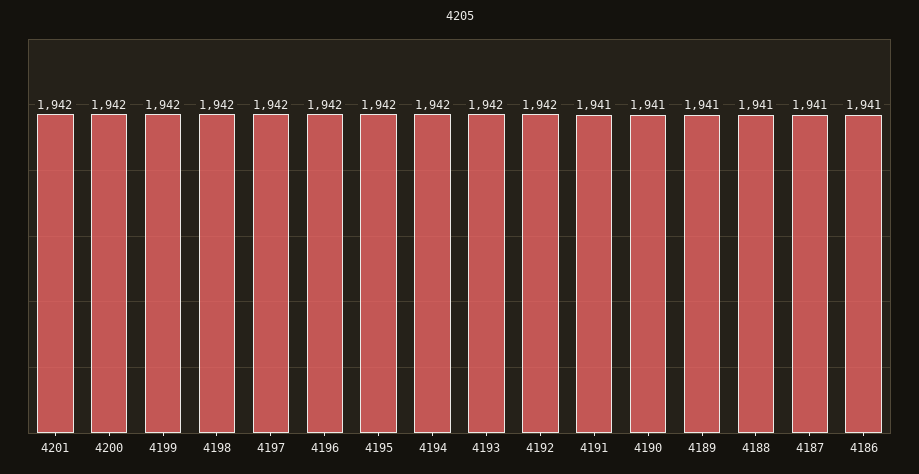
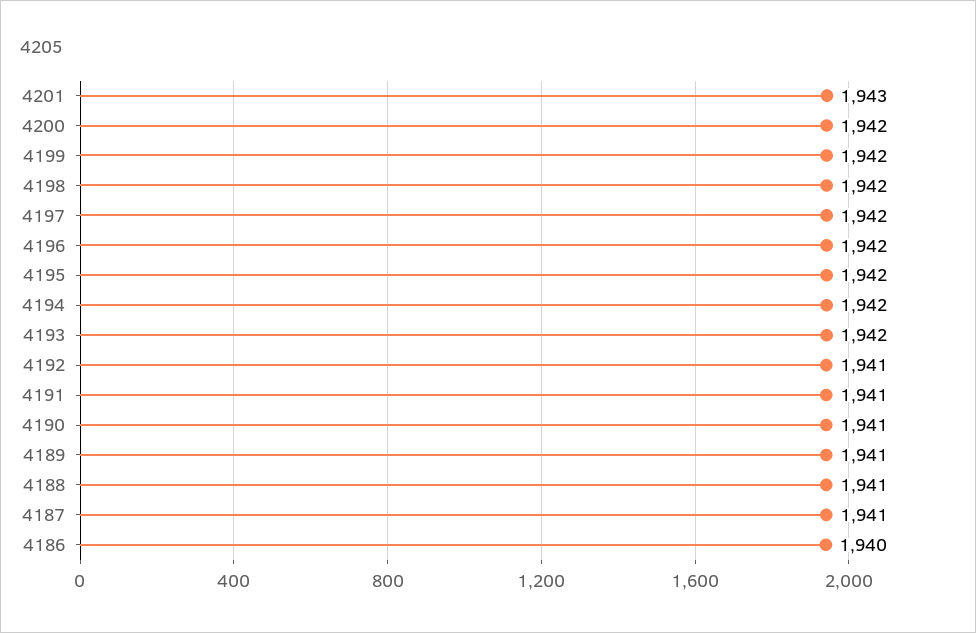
  {
-   "4201": 1942,
+   "4201": 1943,
    "4200": 1942,
    "4199": 1942,
    "4198": 1942,
    "4197": 1942,
    "4196": 1942,
    "4195": 1942,
    "4194": 1942,
    "4193": 1942,
-   "4192": 1942,
+   "4192": 1941,
    "4191": 1941,
    "4190": 1941,
    "4189": 1941,
    "4188": 1941,
    "4187": 1941,
-   "4186": 1941
+   "4186": 1940
  }

